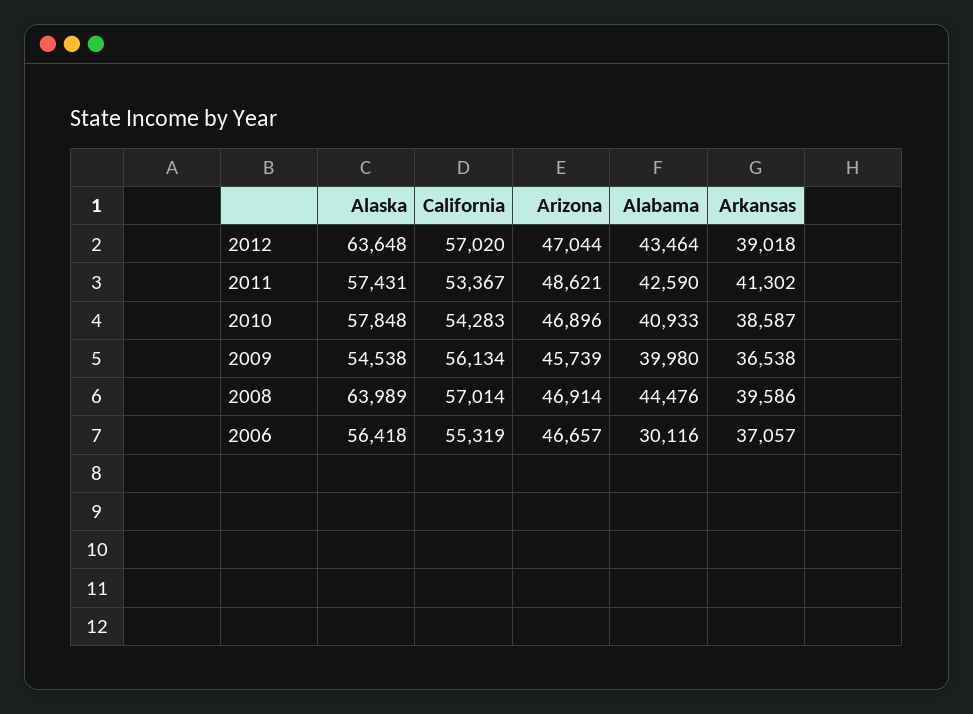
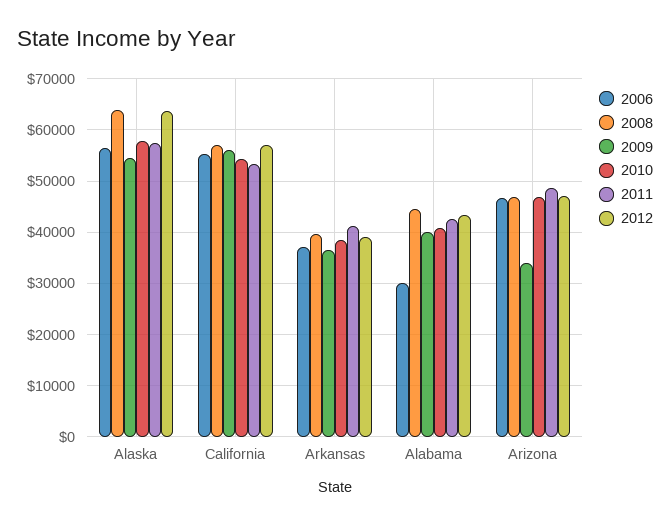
  {
    "2012": {
      "Alaska": 63648,
      "California": 57020,
      "Arizona": 47044,
      "Alabama": 43464,
      "Arkansas": 39018
    },
    "2011": {
      "Alaska": 57431,
      "California": 53367,
      "Arizona": 48621,
      "Alabama": 42590,
      "Arkansas": 41302
    },
    "2010": {
      "Alaska": 57848,
      "California": 54283,
      "Arizona": 46896,
      "Alabama": 40933,
      "Arkansas": 38587
    },
    "2009": {
      "Alaska": 54538,
      "California": 56134,
-     "Arizona": 45739,
+     "Arizona": 34000,
      "Alabama": 39980,
      "Arkansas": 36538
    },
    "2008": {
      "Alaska": 63989,
      "California": 57014,
      "Arizona": 46914,
      "Alabama": 44476,
      "Arkansas": 39586
    },
    "2006": {
      "Alaska": 56418,
      "California": 55319,
      "Arizona": 46657,
      "Alabama": 30116,
      "Arkansas": 37057
    }
  }

